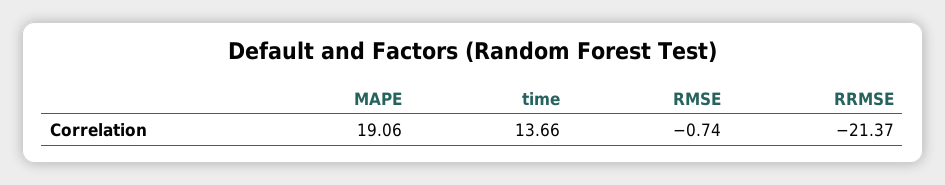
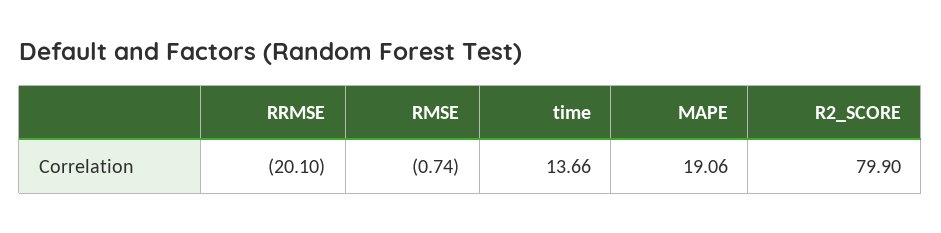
  {
    "MAPE": 19.06,
    "time": 13.66,
    "RMSE": -0.74,
-   "RRMSE": -21.37
+   "RRMSE": -20.1,
+   "R2_SCORE": 79.9
  }

